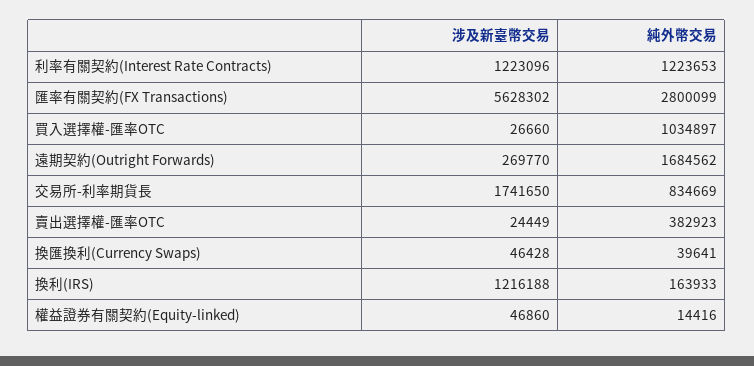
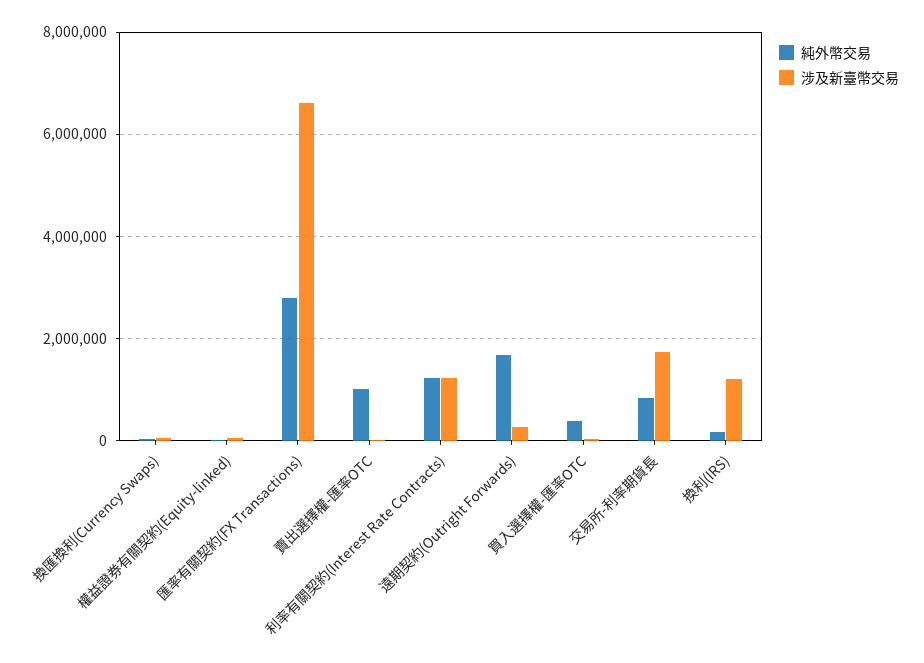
  {
    "涉及新臺幣交易": {
      "利率有關契約(Interest Rate Contracts)": 1223096,
-     "匯率有關契約(FX Transactions)": 5628302,
+     "匯率有關契約(FX Transactions)": 6600000,
      "買入選擇權-匯率OTC": 26660,
      "遠期契約(Outright Forwards)": 269770,
      "交易所-利率期貨長": 1741650,
      "賣出選擇權-匯率OTC": 24449,
      "換匯換利(Currency Swaps)": 46428,
      "換利(IRS)": 1216188,
      "權益證券有關契約(Equity-linked)": 46860
    },
    "純外幣交易": {
      "利率有關契約(Interest Rate Contracts)": 1223653,
      "匯率有關契約(FX Transactions)": 2800099,
-     "買入選擇權-匯率OTC": 1034897,
+     "買入選擇權-匯率OTC": 400000,
      "遠期契約(Outright Forwards)": 1684562,
      "交易所-利率期貨長": 834669,
-     "賣出選擇權-匯率OTC": 382923,
+     "賣出選擇權-匯率OTC": 1000000,
      "換匯換利(Currency Swaps)": 39641,
      "換利(IRS)": 163933,
      "權益證券有關契約(Equity-linked)": 14416
    }
  }

